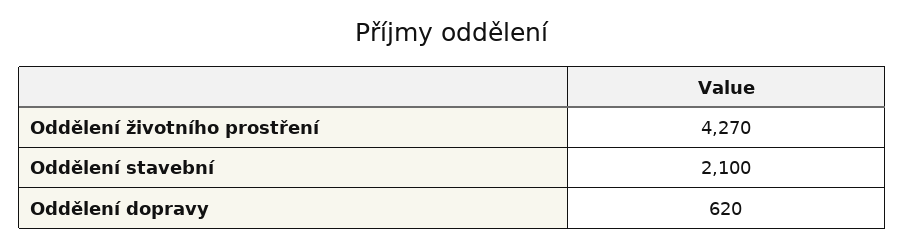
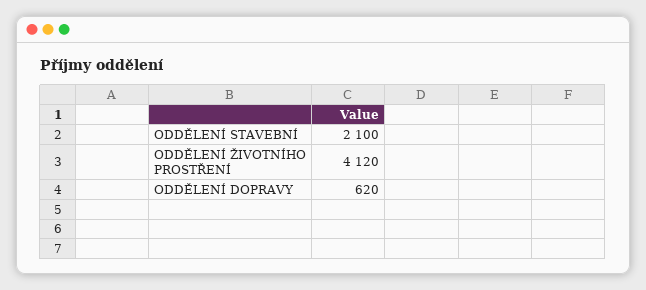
  {
-   "Oddělení životního prostření": 4270,
+   "Oddělení životního prostření": 4120,
    "Oddělení stavební": 2100,
    "Oddělení dopravy": 620
  }

